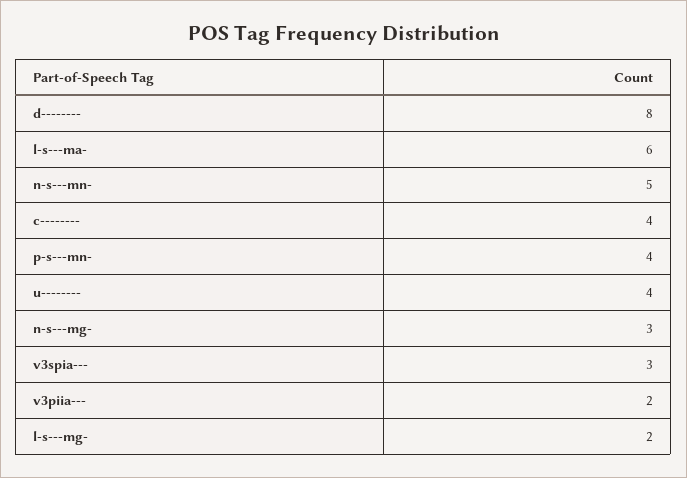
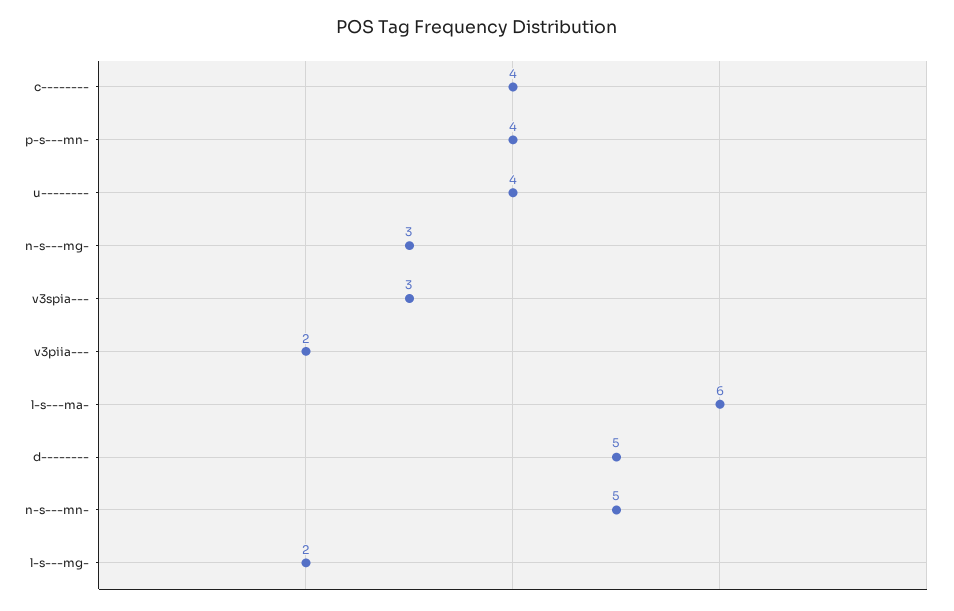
  {
-   "d--------": 8,
+   "d--------": 5,
    "l-s---ma-": 6,
    "n-s---mn-": 5,
    "c--------": 4,
    "p-s---mn-": 4,
    "u--------": 4,
    "n-s---mg-": 3,
    "v3spia---": 3,
    "v3piia---": 2,
    "l-s---mg-": 2
  }

